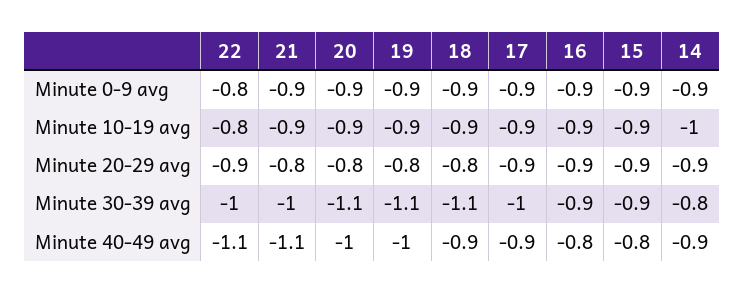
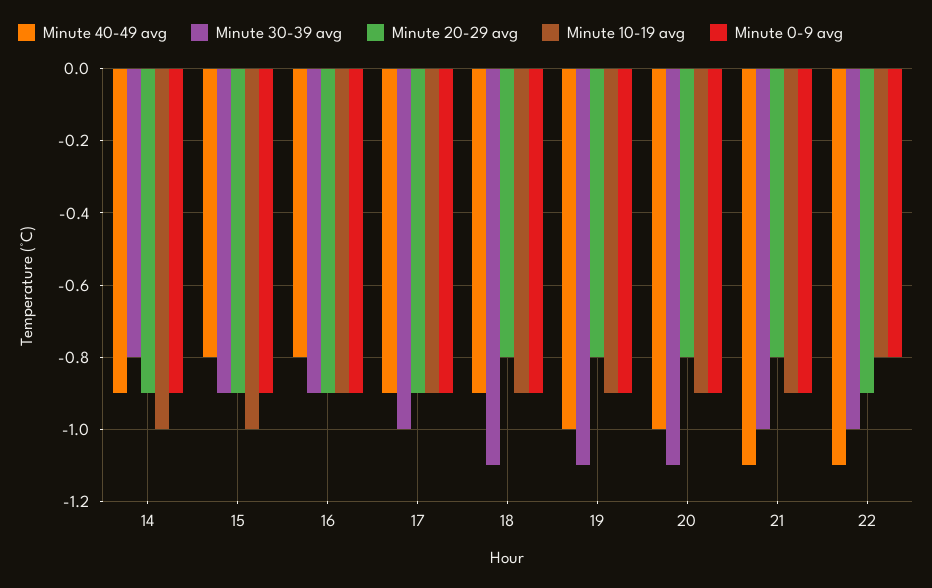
  {
    "Minute 0-9 avg": {
      "22": -0.8,
      "21": -0.9,
      "20": -0.9,
      "19": -0.9,
      "18": -0.9,
      "17": -0.9,
      "16": -0.9,
      "15": -0.9,
      "14": -0.9
    },
    "Minute 10-19 avg": {
      "22": -0.8,
      "21": -0.9,
      "20": -0.9,
      "19": -0.9,
      "18": -0.9,
      "17": -0.9,
      "16": -0.9,
-     "15": -0.9,
+     "15": -1,
      "14": -1
    },
    "Minute 20-29 avg": {
      "22": -0.9,
      "21": -0.8,
      "20": -0.8,
      "19": -0.8,
      "18": -0.8,
      "17": -0.9,
      "16": -0.9,
      "15": -0.9,
      "14": -0.9
    },
    "Minute 30-39 avg": {
      "22": -1,
      "21": -1,
      "20": -1.1,
      "19": -1.1,
      "18": -1.1,
      "17": -1,
      "16": -0.9,
      "15": -0.9,
      "14": -0.8
    },
    "Minute 40-49 avg": {
      "22": -1.1,
      "21": -1.1,
      "20": -1,
      "19": -1,
      "18": -0.9,
      "17": -0.9,
      "16": -0.8,
      "15": -0.8,
      "14": -0.9
    }
  }

